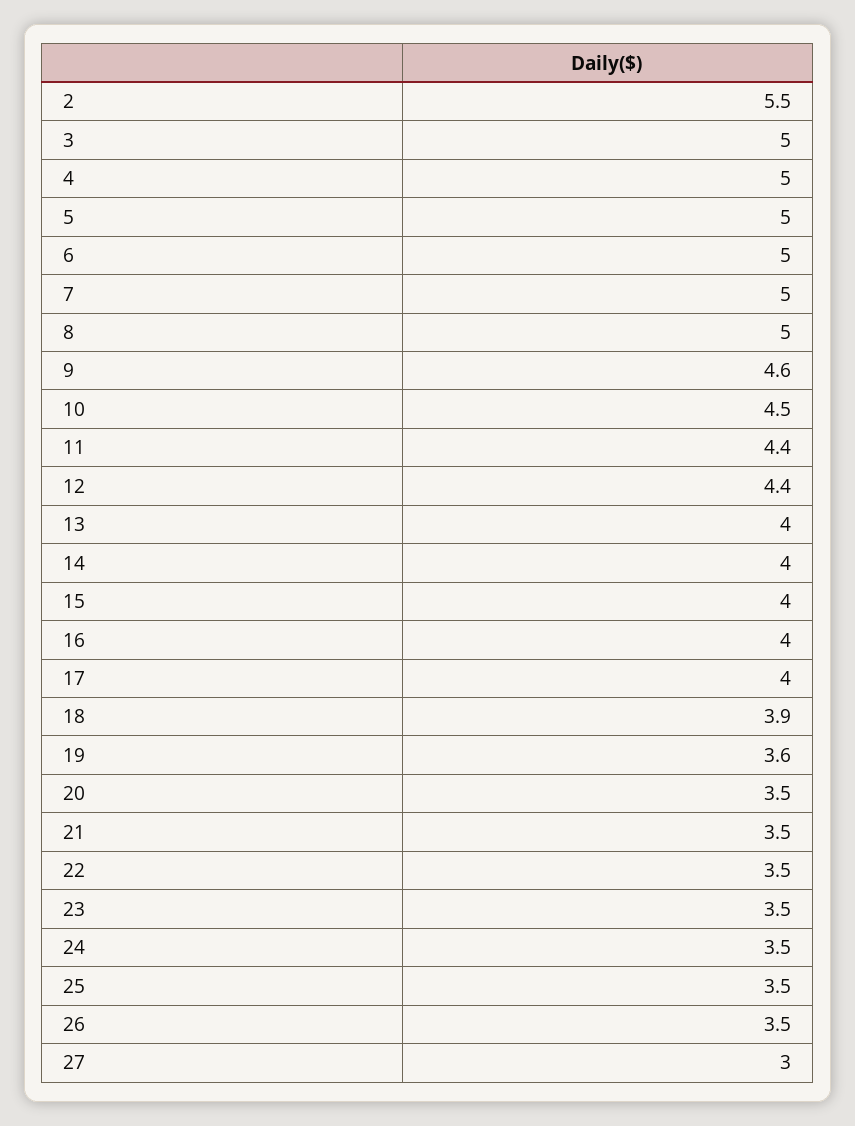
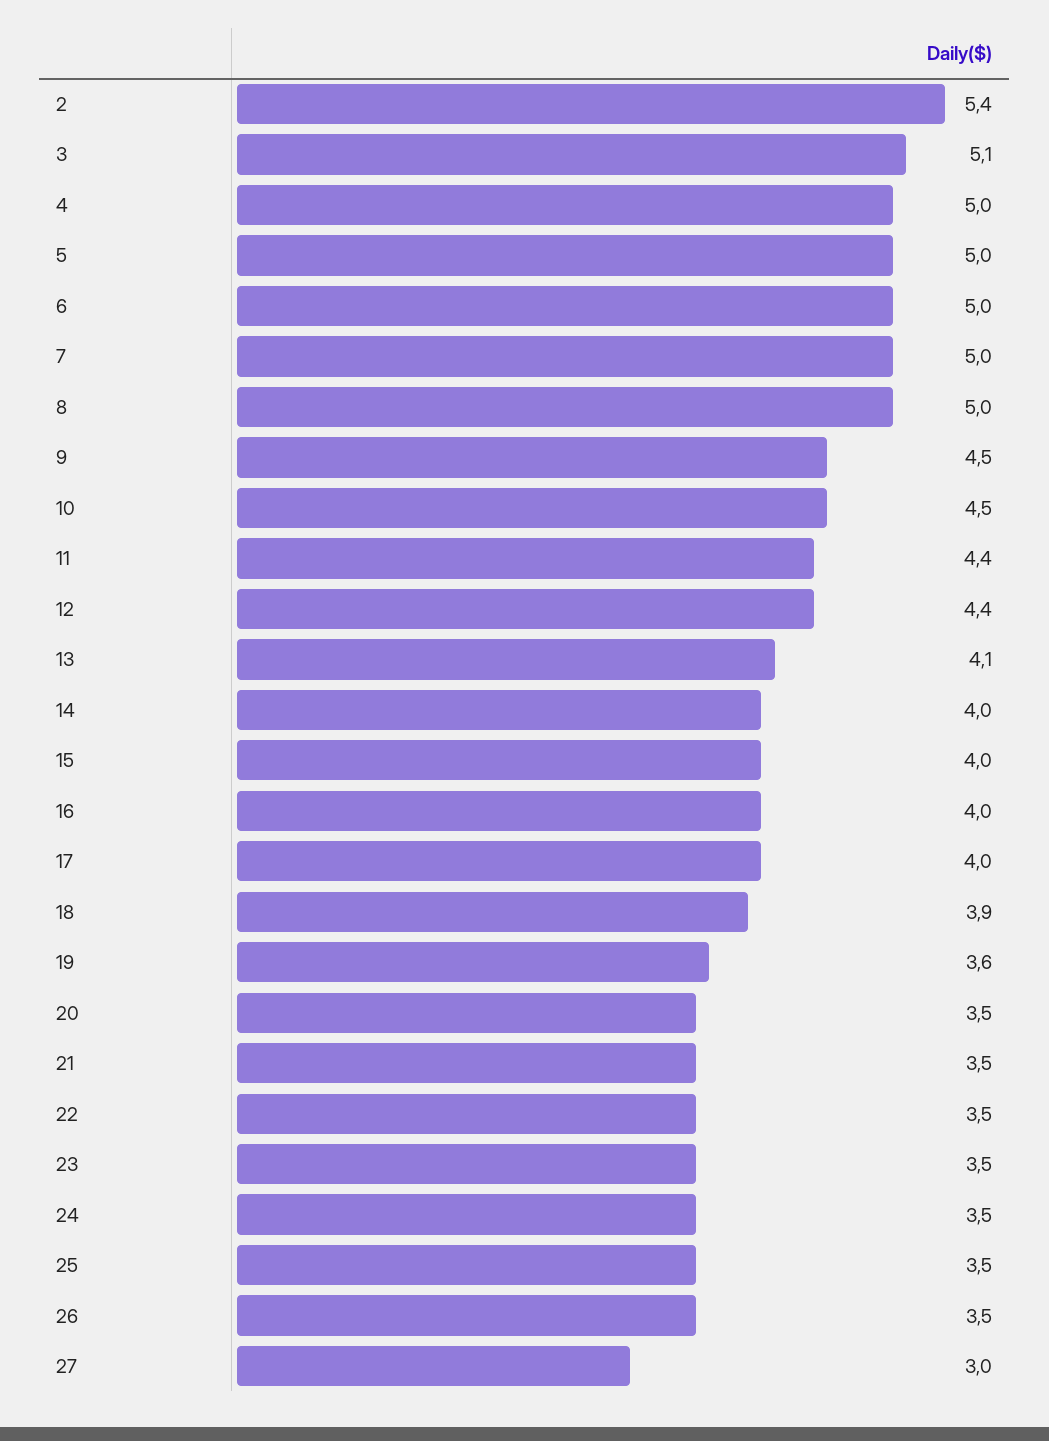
  {
-   "2": 5.5,
+   "2": 5.4,
-   "3": 5,
+   "3": 5.1,
    "4": 5,
    "5": 5,
    "6": 5,
    "7": 5,
    "8": 5,
-   "9": 4.6,
+   "9": 4.5,
    "10": 4.5,
    "11": 4.4,
    "12": 4.4,
-   "13": 4,
+   "13": 4.1,
    "14": 4,
    "15": 4,
    "16": 4,
    "17": 4,
    "18": 3.9,
    "19": 3.6,
    "20": 3.5,
    "21": 3.5,
    "22": 3.5,
    "23": 3.5,
    "24": 3.5,
    "25": 3.5,
    "26": 3.5,
    "27": 3
  }

